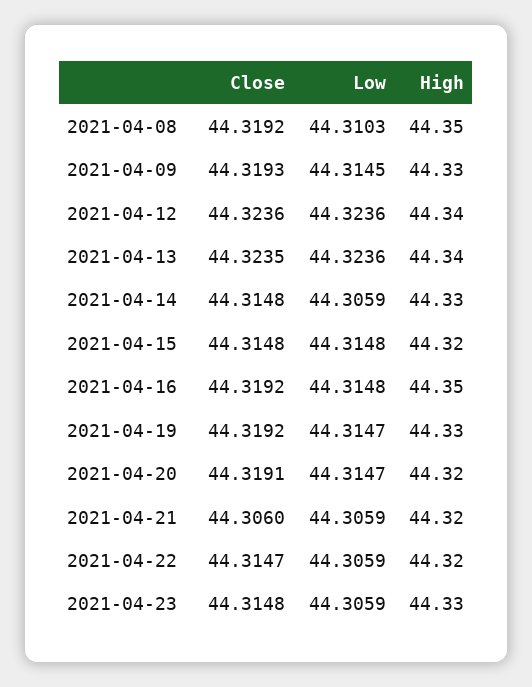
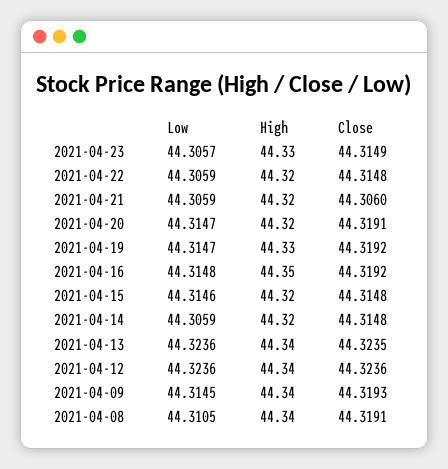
  {
    "Close": {
-     "2021-04-08": 44.3192,
+     "2021-04-08": 44.3191,
      "2021-04-09": 44.3193,
      "2021-04-12": 44.3236,
      "2021-04-13": 44.3235,
      "2021-04-14": 44.3148,
      "2021-04-15": 44.3148,
      "2021-04-16": 44.3192,
      "2021-04-19": 44.3192,
      "2021-04-20": 44.3191,
      "2021-04-21": 44.306,
-     "2021-04-22": 44.3147,
+     "2021-04-22": 44.3148,
-     "2021-04-23": 44.3148
+     "2021-04-23": 44.3149
    },
    "Low": {
-     "2021-04-08": 44.3103,
+     "2021-04-08": 44.3105,
      "2021-04-09": 44.3145,
      "2021-04-12": 44.3236,
      "2021-04-13": 44.3236,
      "2021-04-14": 44.3059,
-     "2021-04-15": 44.3148,
+     "2021-04-15": 44.3146,
      "2021-04-16": 44.3148,
      "2021-04-19": 44.3147,
      "2021-04-20": 44.3147,
      "2021-04-21": 44.3059,
      "2021-04-22": 44.3059,
-     "2021-04-23": 44.3059
+     "2021-04-23": 44.3057
    },
    "High": {
-     "2021-04-08": 44.35,
+     "2021-04-08": 44.34,
-     "2021-04-09": 44.33,
+     "2021-04-09": 44.34,
      "2021-04-12": 44.34,
      "2021-04-13": 44.34,
-     "2021-04-14": 44.33,
+     "2021-04-14": 44.32,
      "2021-04-15": 44.32,
      "2021-04-16": 44.35,
      "2021-04-19": 44.33,
      "2021-04-20": 44.32,
      "2021-04-21": 44.32,
      "2021-04-22": 44.32,
      "2021-04-23": 44.33
    }
  }

